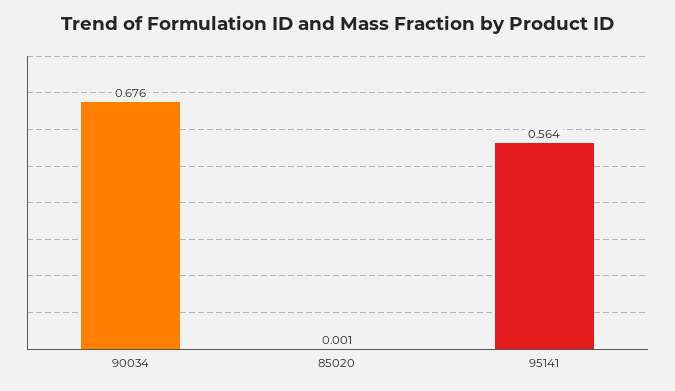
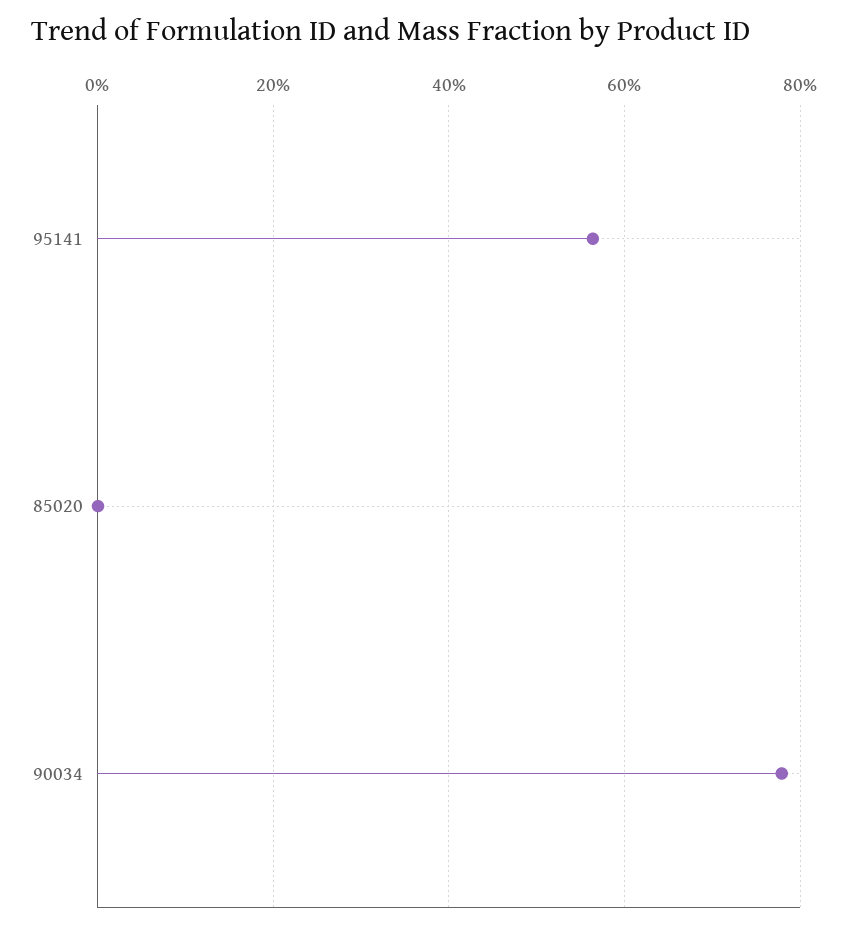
  {
-   "90034": 0.676,
+   "90034": 0.78,
    "85020": 0.001,
    "95141": 0.564
  }

